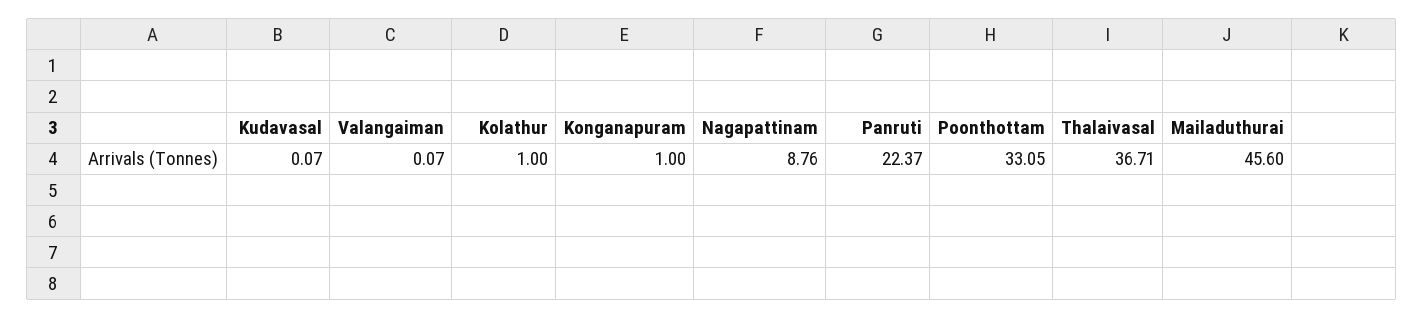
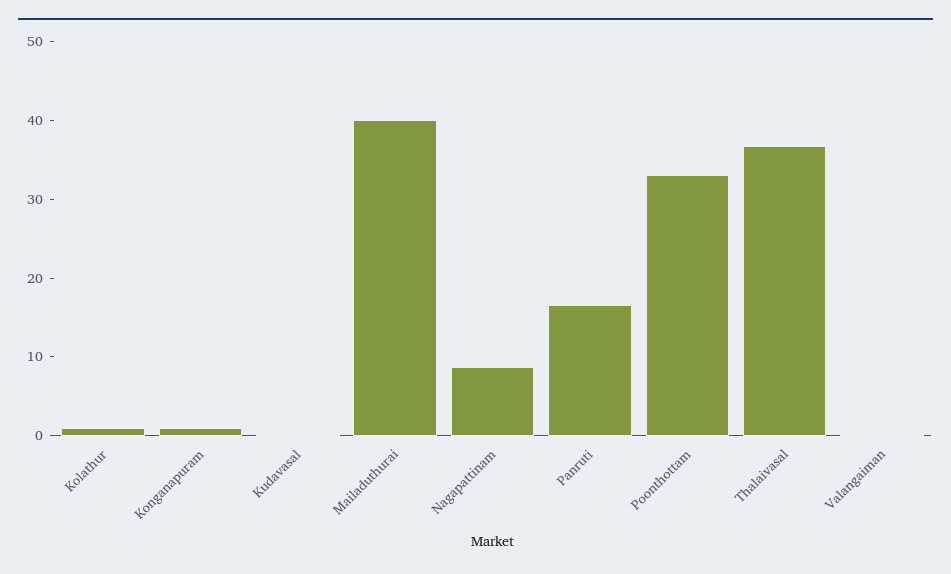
  {
    "Kudavasal": 0.07,
    "Valangaiman": 0.07,
    "Kolathur": 1,
    "Konganapuram": 1,
    "Nagapattinam": 8.76,
-   "Panruti": 22.37,
+   "Panruti": 16,
    "Poonthottam": 33.05,
    "Thalaivasal": 36.71,
-   "Mailaduthurai": 45.6
+   "Mailaduthurai": 40
  }

